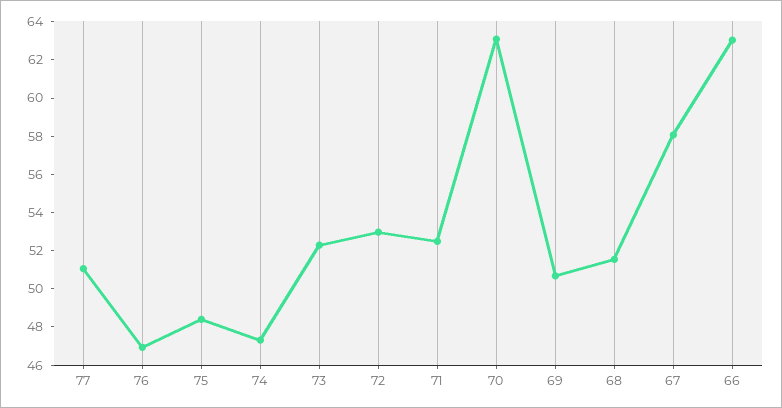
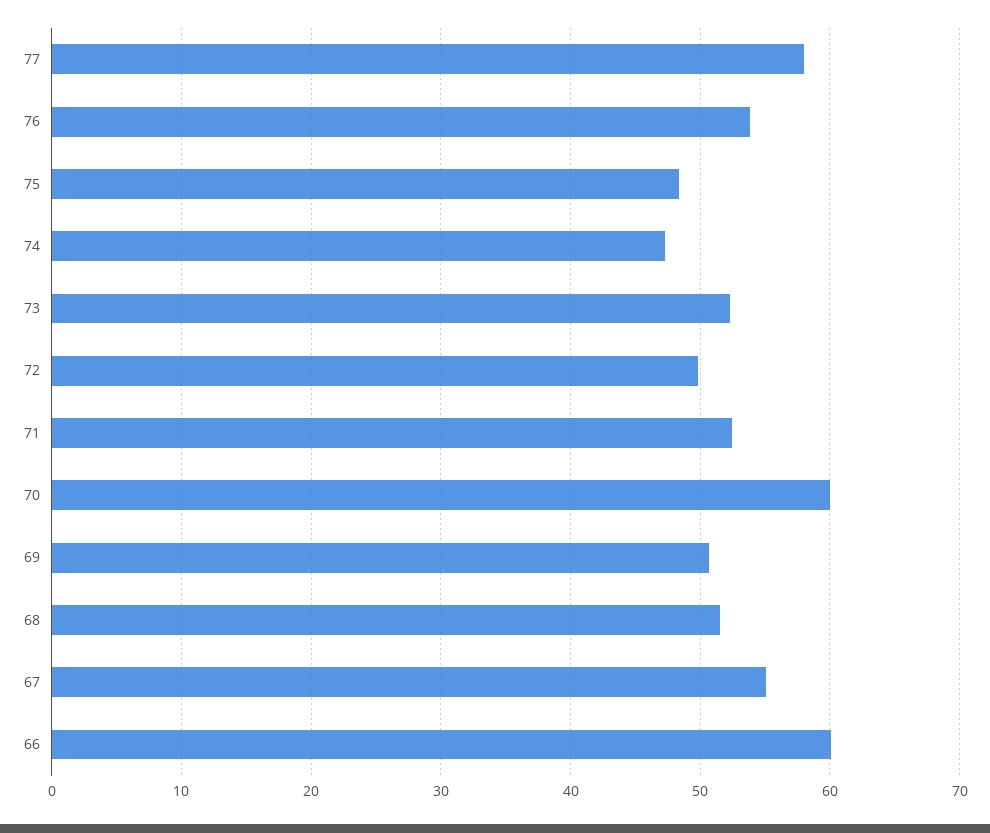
  {
-   "77": 51,
+   "77": 58,
-   "76": 47,
+   "76": 54,
    "75": 48.5,
    "74": 47.5,
    "73": 52.5,
-   "72": 53,
+   "72": 50,
    "71": 52.5,
-   "70": 63,
+   "70": 60,
    "69": 50.5,
    "68": 51.5,
-   "67": 58,
+   "67": 55,
-   "66": 63
+   "66": 60
  }

